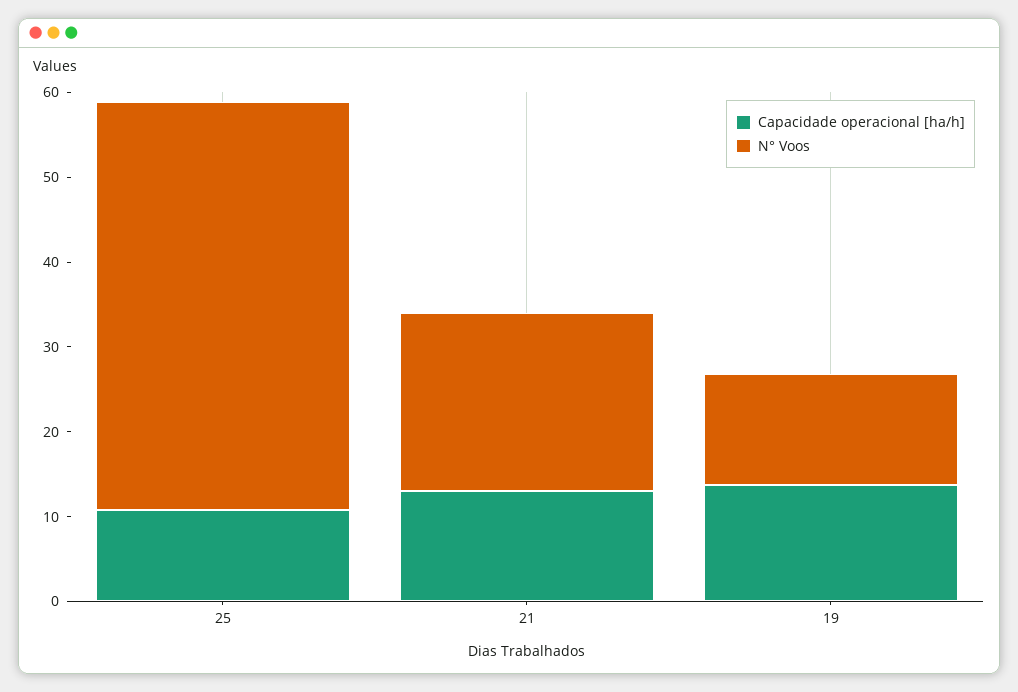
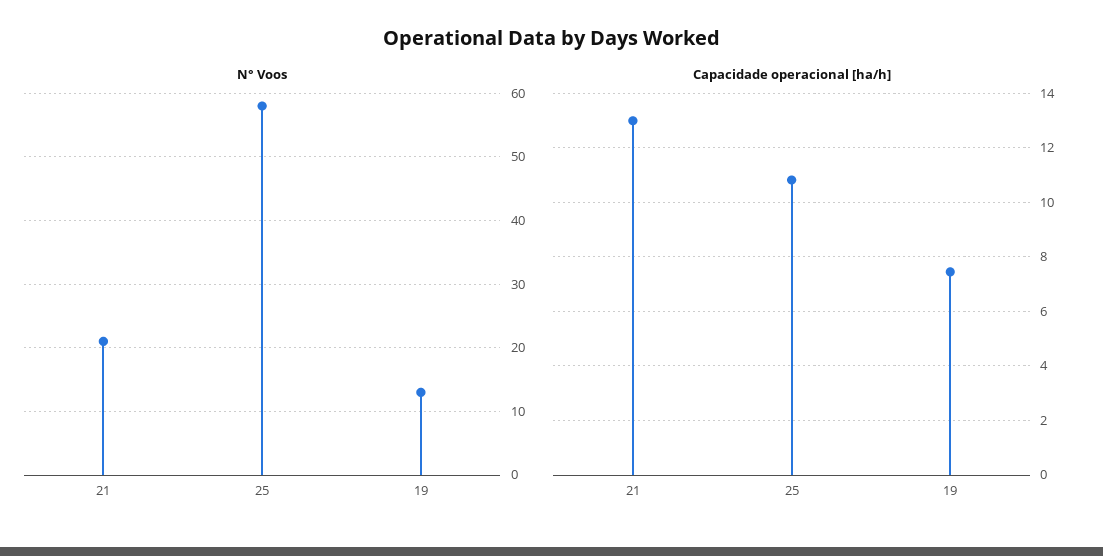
  {
    "Capacidade operacional [ha/h]": {
      "25": 10.75,
      "21": 13,
-     "19": 14
+     "19": 7.5
    },
    "N° Voos": {
-     "25": 48,
+     "25": 58,
      "21": 21,
      "19": 13
    }
  }

